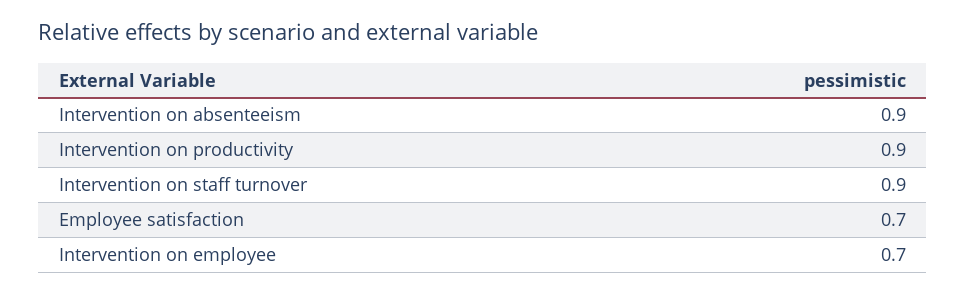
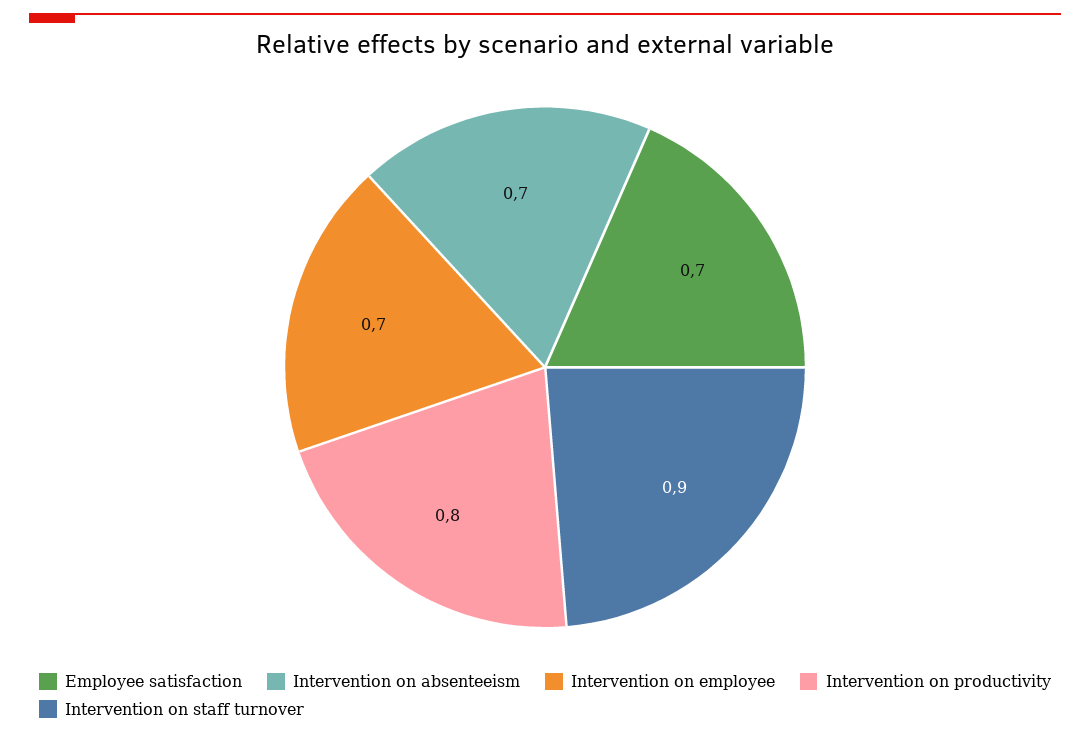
  {
-   "Intervention on absenteeism": 0.9,
+   "Intervention on absenteeism": 0.7,
-   "Intervention on productivity": 0.9,
+   "Intervention on productivity": 0.8,
    "Intervention on staff turnover": 0.9,
    "Employee satisfaction": 0.7,
    "Intervention on employee": 0.7
  }

